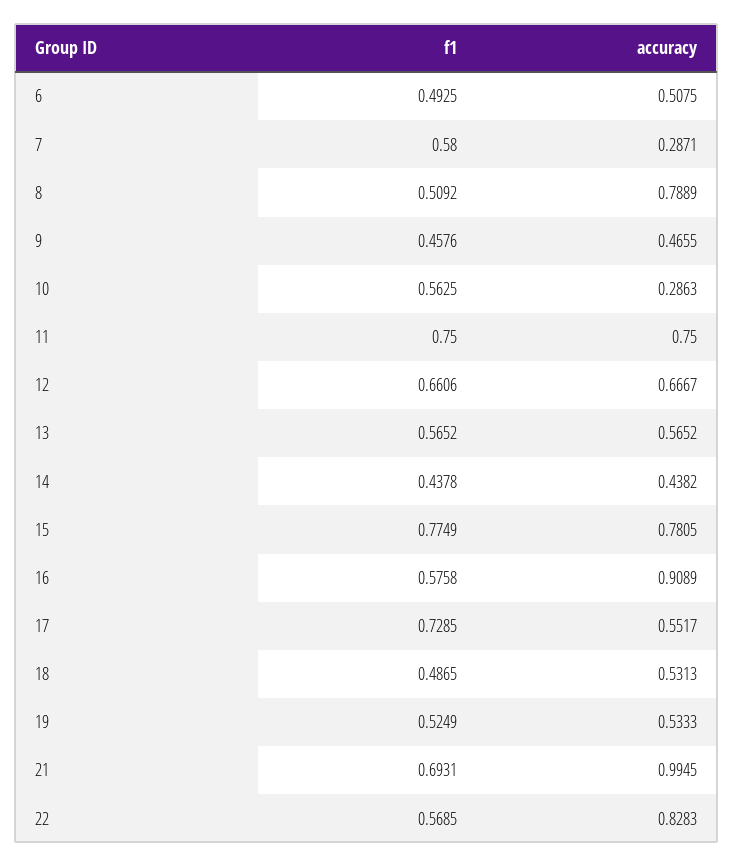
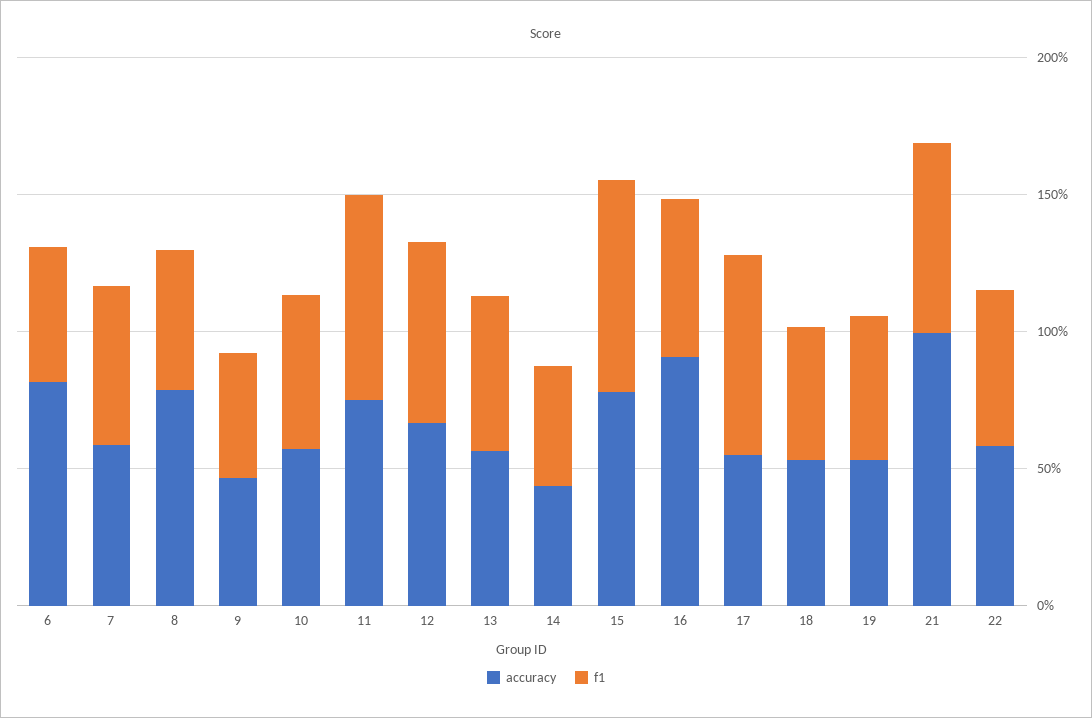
  {
    "f1": {
      "6": 0.4925,
      "7": 0.58,
      "8": 0.5092,
      "9": 0.4576,
      "10": 0.5625,
      "11": 0.75,
      "12": 0.6606,
      "13": 0.5652,
      "14": 0.4378,
      "15": 0.7749,
      "16": 0.5758,
      "17": 0.7285,
      "18": 0.4865,
      "19": 0.5249,
      "21": 0.6931,
      "22": 0.5685
    },
    "accuracy": {
-     "6": 0.5075,
+     "6": 0.8,
-     "7": 0.2871,
+     "7": 0.6,
      "8": 0.7889,
      "9": 0.4655,
-     "10": 0.2863,
+     "10": 0.6,
      "11": 0.75,
      "12": 0.6667,
      "13": 0.5652,
      "14": 0.4382,
      "15": 0.7805,
      "16": 0.9089,
      "17": 0.5517,
      "18": 0.5313,
      "19": 0.5333,
      "21": 0.9945,
-     "22": 0.8283
+     "22": 0.6
    }
  }

